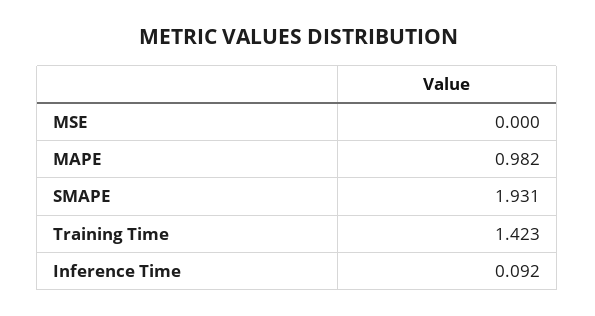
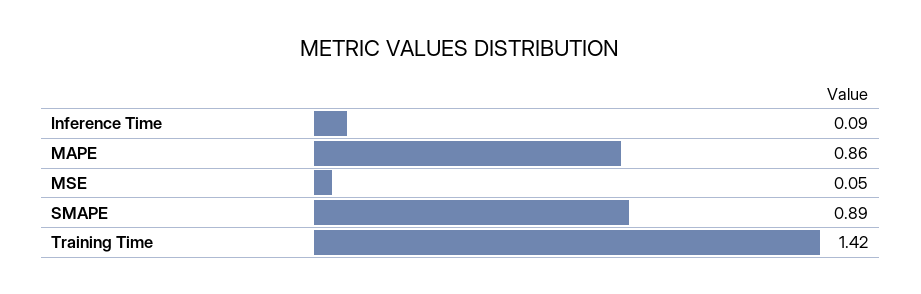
  {
-   "MSE": 0,
+   "MSE": 0.05,
-   "MAPE": 0.982,
+   "MAPE": 0.86,
-   "SMAPE": 1.931,
+   "SMAPE": 0.89,
    "Training Time": 1.423,
    "Inference Time": 0.092
  }

